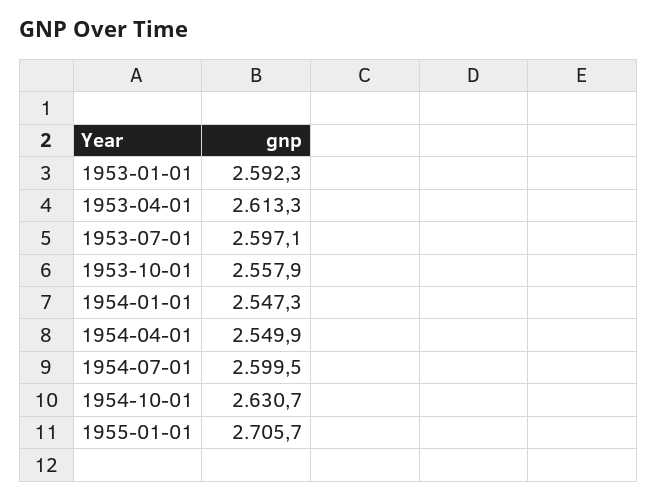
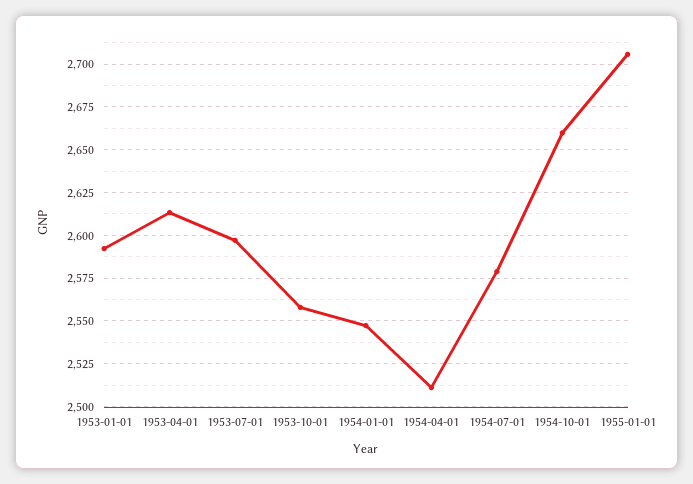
  {
    "1953-01-01": 2592.3,
    "1953-04-01": 2613.3,
    "1953-07-01": 2597.1,
    "1953-10-01": 2557.9,
    "1954-01-01": 2547.3,
-   "1954-04-01": 2549.9,
+   "1954-04-01": 2510,
-   "1954-07-01": 2599.5,
+   "1954-07-01": 2580,
-   "1954-10-01": 2630.7,
+   "1954-10-01": 2660,
    "1955-01-01": 2705.7
  }

